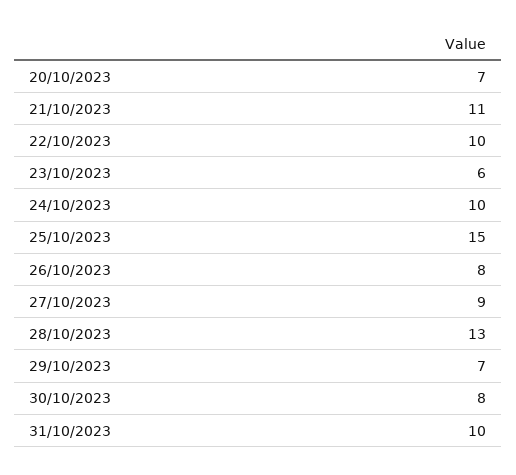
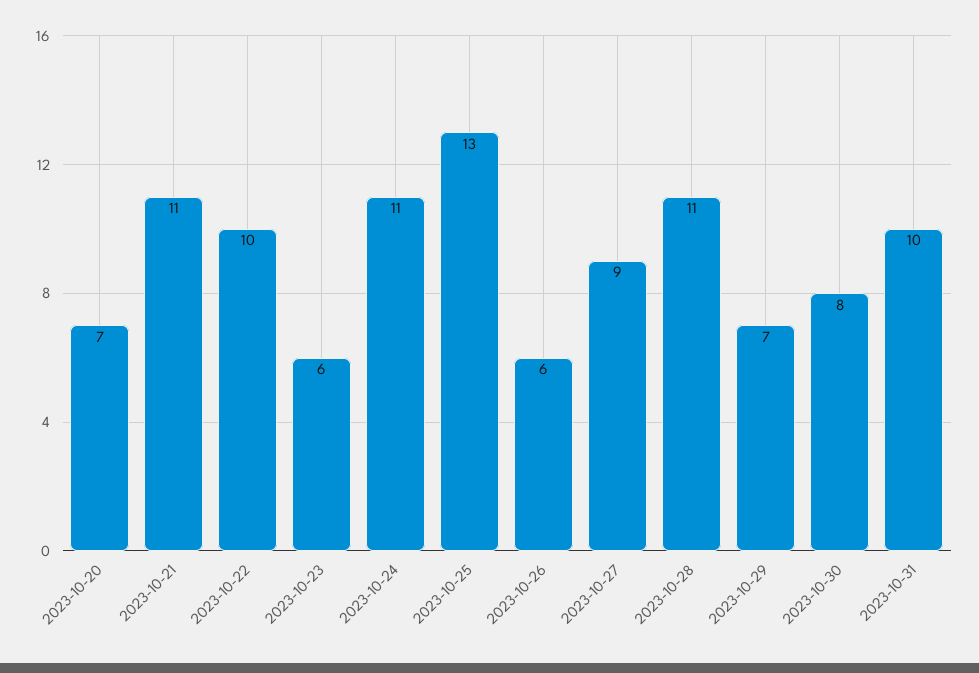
  {
    "20/10/2023": 7,
    "21/10/2023": 11,
    "22/10/2023": 10,
    "23/10/2023": 6,
-   "24/10/2023": 10,
+   "24/10/2023": 11,
-   "25/10/2023": 15,
+   "25/10/2023": 13,
-   "26/10/2023": 8,
+   "26/10/2023": 6,
    "27/10/2023": 9,
-   "28/10/2023": 13,
+   "28/10/2023": 11,
    "29/10/2023": 7,
    "30/10/2023": 8,
    "31/10/2023": 10
  }

